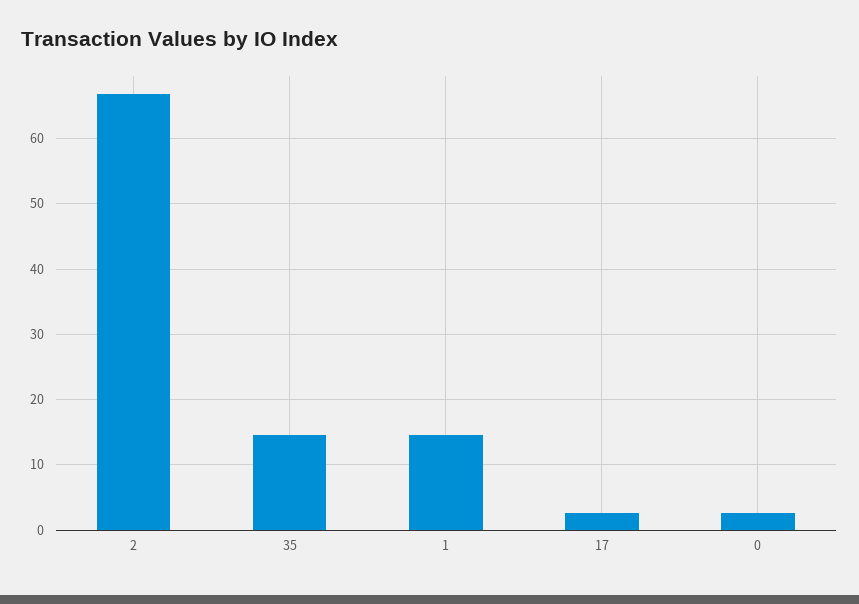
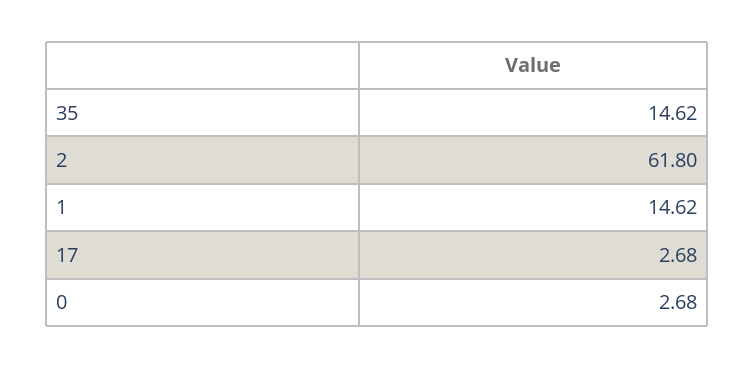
  {
-   "2": 67,
+   "2": 61.8,
    "35": 14.62,
    "1": 14.62,
    "17": 2.68,
    "0": 2.68
  }

